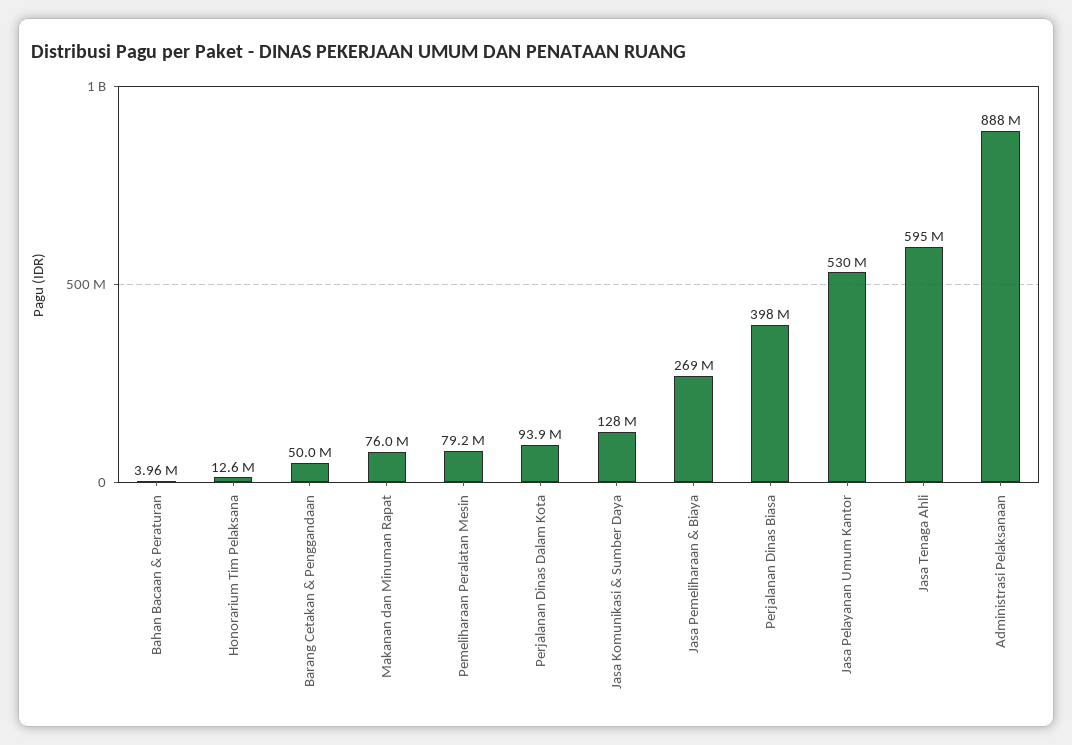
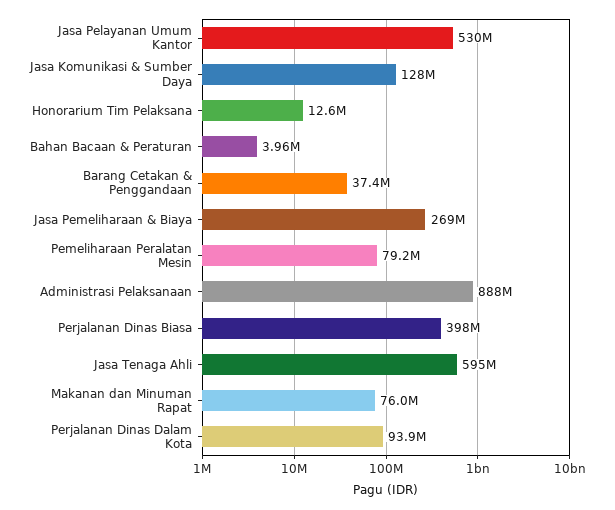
  {
    "Bahan Bacaan & Peraturan": 3960000,
    "Honorarium Tim Pelaksana": 12600000,
-   "Barang Cetakan & Penggandaan": 50000000,
+   "Barang Cetakan & Penggandaan": 37400000,
    "Makanan dan Minuman Rapat": 76000000,
    "Pemeliharaan Peralatan Mesin": 79200000,
    "Perjalanan Dinas Dalam Kota": 93900000,
    "Jasa Komunikasi & Sumber Daya": 128000000,
    "Jasa Pemeliharaan & Biaya": 269000000,
    "Perjalanan Dinas Biasa": 398000000,
    "Jasa Pelayanan Umum Kantor": 530000000,
    "Jasa Tenaga Ahli": 595000000,
    "Administrasi Pelaksanaan": 888000000
  }

